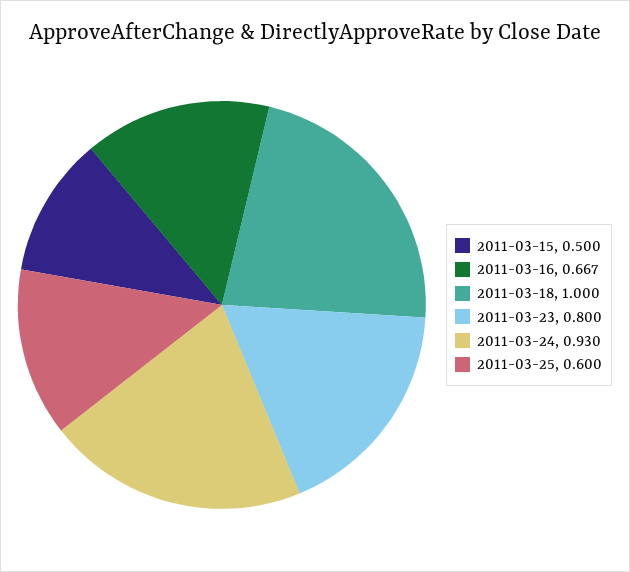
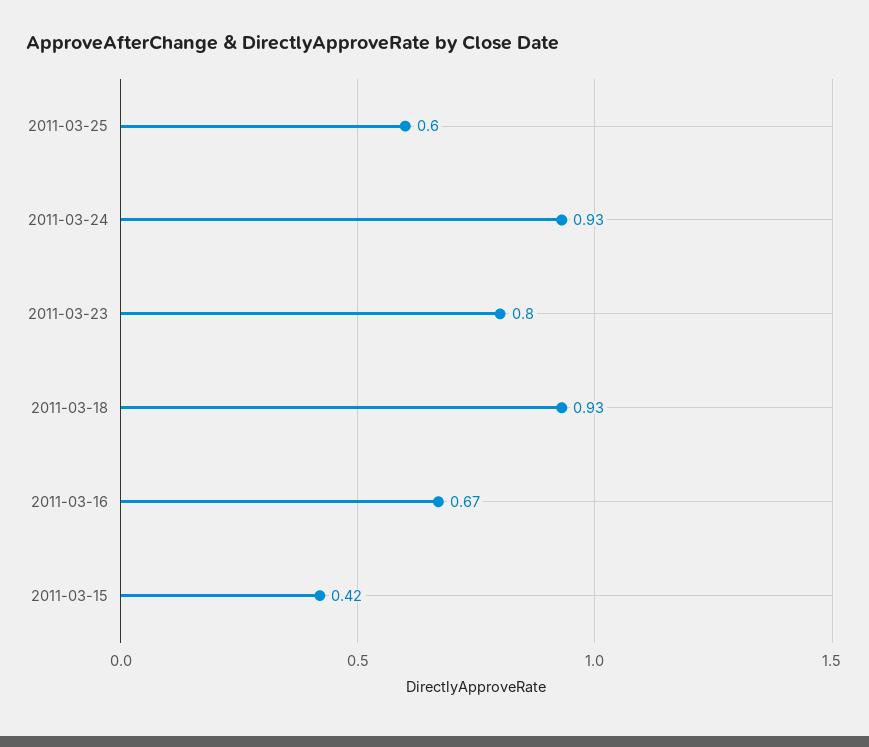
  {
-   "2011-03-15": 0.5,
+   "2011-03-15": 0.42,
    "2011-03-16": 0.667,
-   "2011-03-18": 1,
+   "2011-03-18": 0.93,
    "2011-03-23": 0.8,
    "2011-03-24": 0.93,
    "2011-03-25": 0.6
  }

